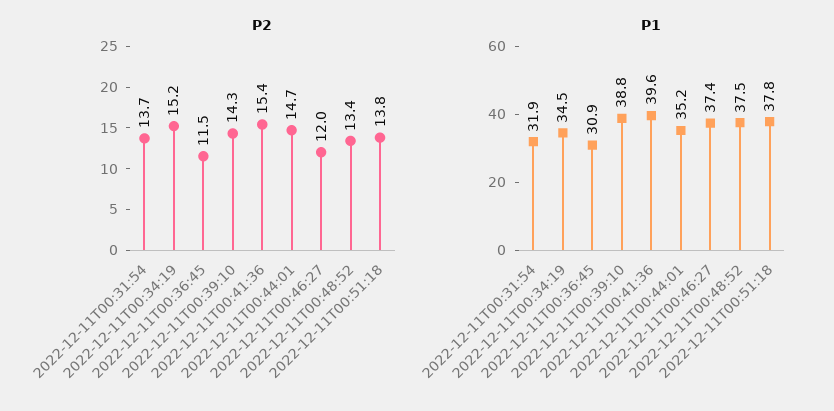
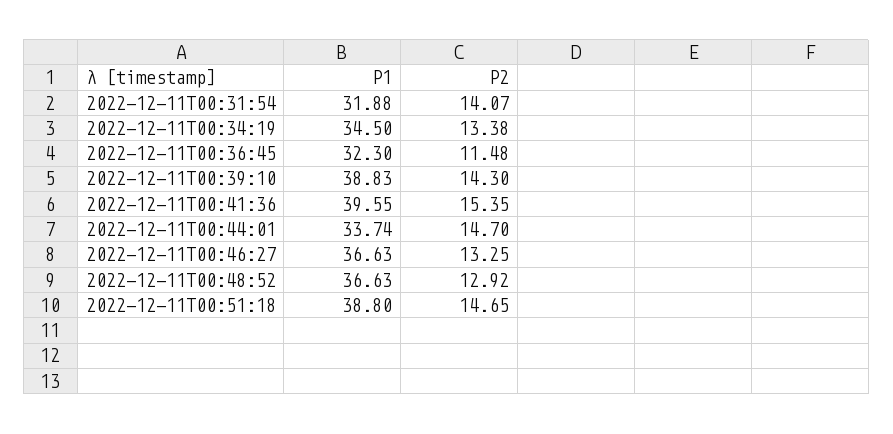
  {
    "P2": {
-     "2022-12-11T00:31:54": 13.7,
+     "2022-12-11T00:31:54": 14.07,
-     "2022-12-11T00:34:19": 15.2,
+     "2022-12-11T00:34:19": 13.38,
      "2022-12-11T00:36:45": 11.48,
      "2022-12-11T00:39:10": 14.3,
      "2022-12-11T00:41:36": 15.35,
      "2022-12-11T00:44:01": 14.7,
-     "2022-12-11T00:46:27": 12,
+     "2022-12-11T00:46:27": 13.25,
-     "2022-12-11T00:48:52": 13.4,
+     "2022-12-11T00:48:52": 12.92,
-     "2022-12-11T00:51:18": 13.8
+     "2022-12-11T00:51:18": 14.65
    },
    "P1": {
      "2022-12-11T00:31:54": 31.88,
      "2022-12-11T00:34:19": 34.5,
-     "2022-12-11T00:36:45": 30.9,
+     "2022-12-11T00:36:45": 32.3,
      "2022-12-11T00:39:10": 38.83,
      "2022-12-11T00:41:36": 39.55,
-     "2022-12-11T00:44:01": 35.2,
+     "2022-12-11T00:44:01": 33.74,
-     "2022-12-11T00:46:27": 37.4,
+     "2022-12-11T00:46:27": 36.63,
-     "2022-12-11T00:48:52": 37.5,
+     "2022-12-11T00:48:52": 36.63,
-     "2022-12-11T00:51:18": 37.8
+     "2022-12-11T00:51:18": 38.8
    }
  }

